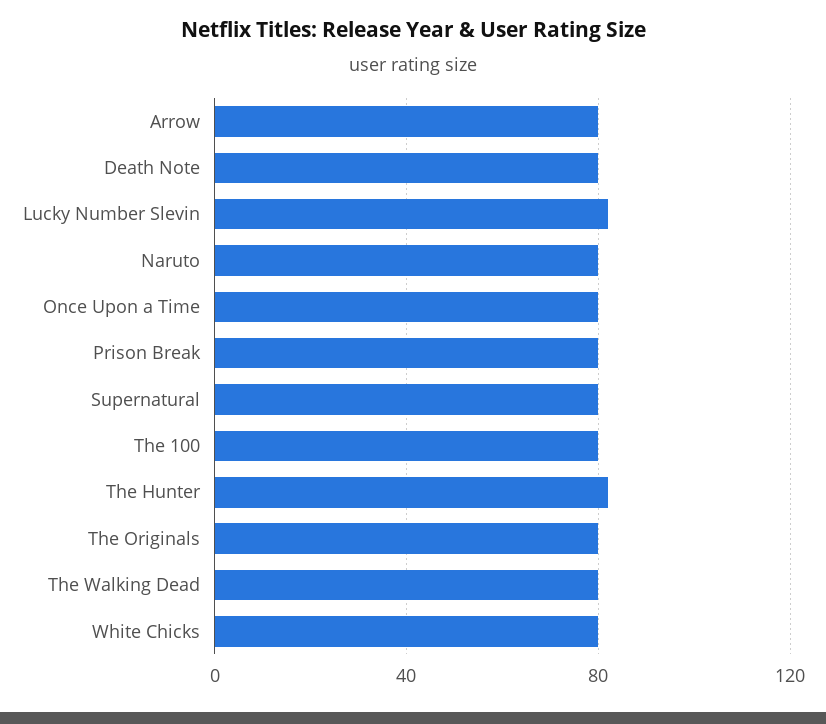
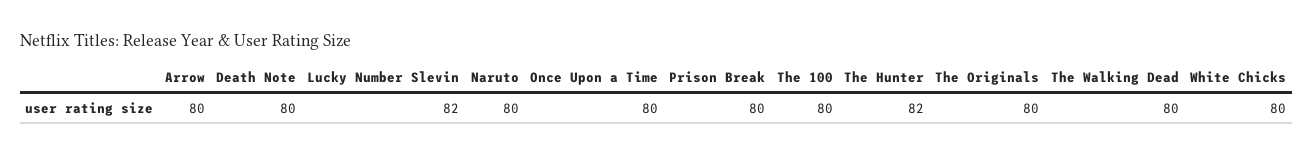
  {
    "Arrow": 80,
    "Death Note": 80,
    "Lucky Number Slevin": 82,
    "Naruto": 80,
    "Once Upon a Time": 80,
    "Prison Break": 80,
-   "Supernatural": 80,
    "The 100": 80,
    "The Hunter": 82,
    "The Originals": 80,
    "The Walking Dead": 80,
    "White Chicks": 80
  }

